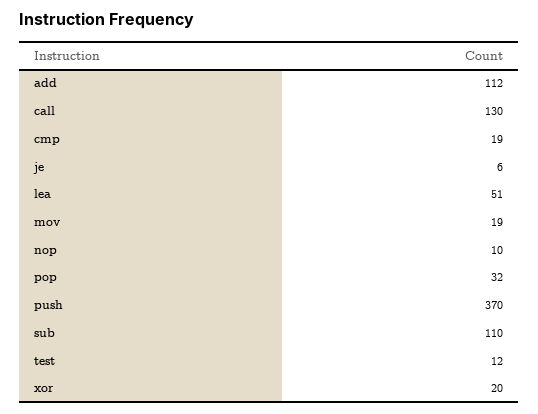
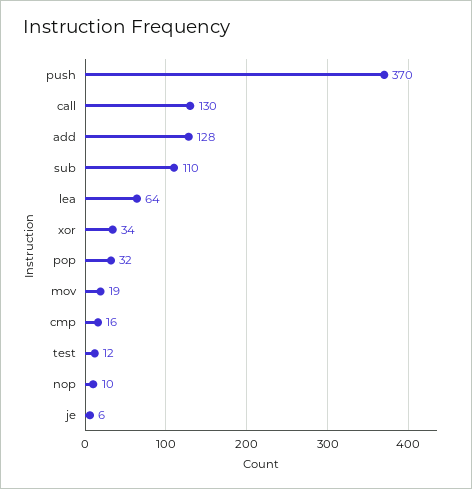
  {
-   "add": 112,
+   "add": 128,
    "call": 130,
-   "cmp": 19,
+   "cmp": 16,
    "je": 6,
-   "lea": 51,
+   "lea": 64,
    "mov": 19,
    "nop": 10,
    "pop": 32,
    "push": 370,
    "sub": 110,
    "test": 12,
-   "xor": 20
+   "xor": 34
  }

